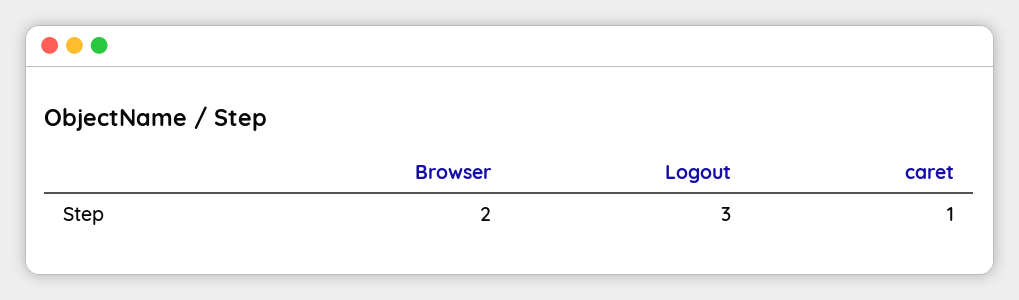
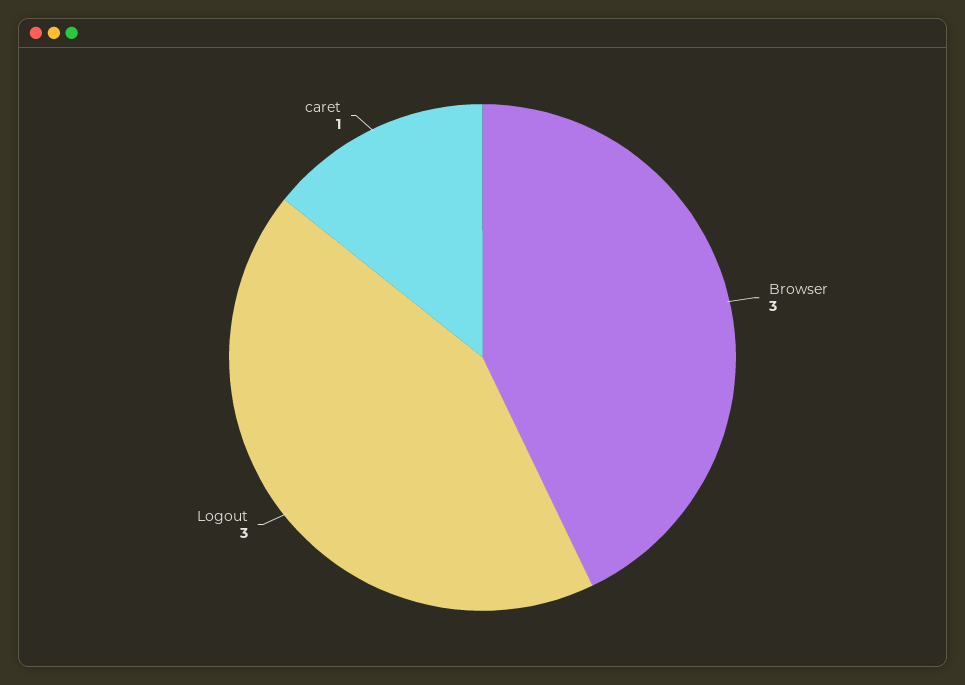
  {
-   "Browser": 2,
+   "Browser": 3,
    "Logout": 3,
    "caret": 1
  }

